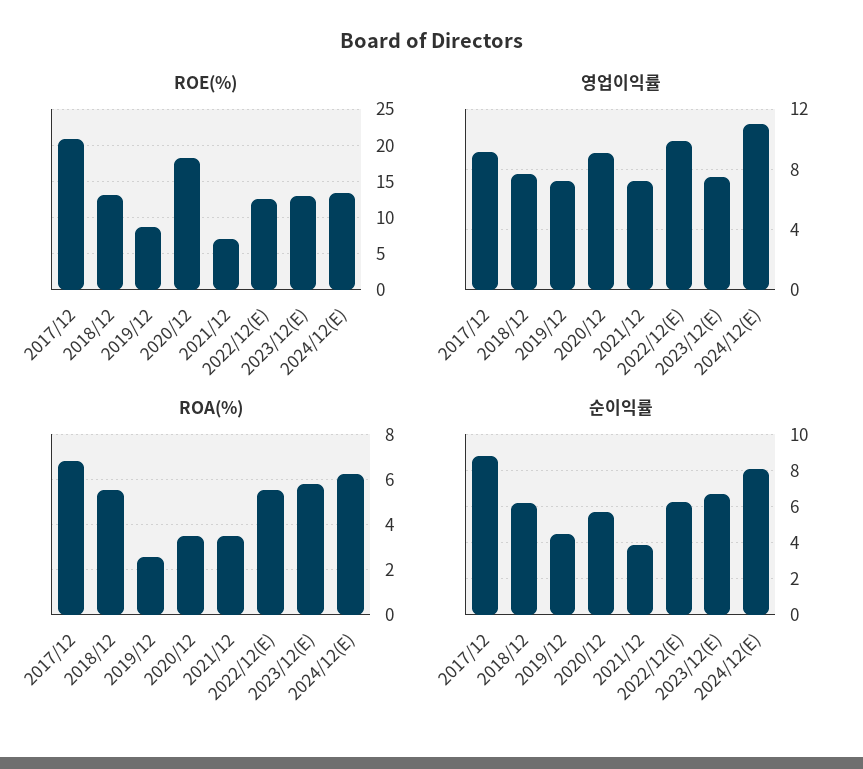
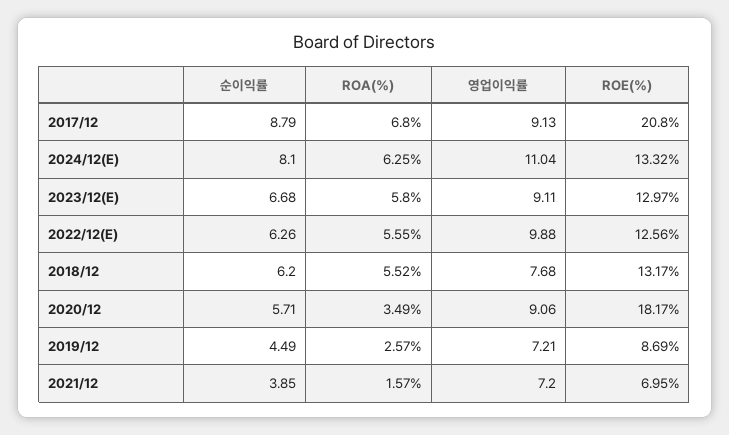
  {
    "ROE(%)": {
      "2017/12": 20.8,
      "2018/12": 13.17,
      "2019/12": 8.69,
      "2020/12": 18.17,
      "2021/12": 6.95,
      "2022/12(E)": 12.56,
      "2023/12(E)": 12.97,
      "2024/12(E)": 13.32
    },
    "영업이익률": {
      "2017/12": 9.13,
      "2018/12": 7.68,
      "2019/12": 7.21,
      "2020/12": 9.06,
      "2021/12": 7.2,
      "2022/12(E)": 9.88,
-     "2023/12(E)": 7.5,
+     "2023/12(E)": 9.11,
      "2024/12(E)": 11.04
    },
    "ROA(%)": {
      "2017/12": 6.8,
      "2018/12": 5.52,
      "2019/12": 2.57,
      "2020/12": 3.49,
-     "2021/12": 3.5,
+     "2021/12": 1.57,
      "2022/12(E)": 5.55,
      "2023/12(E)": 5.8,
      "2024/12(E)": 6.25
    },
    "순이익률": {
      "2017/12": 8.79,
      "2018/12": 6.2,
      "2019/12": 4.49,
      "2020/12": 5.71,
      "2021/12": 3.85,
      "2022/12(E)": 6.26,
      "2023/12(E)": 6.68,
      "2024/12(E)": 8.1
    }
  }

